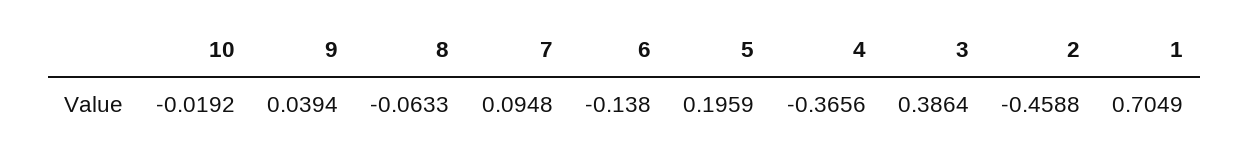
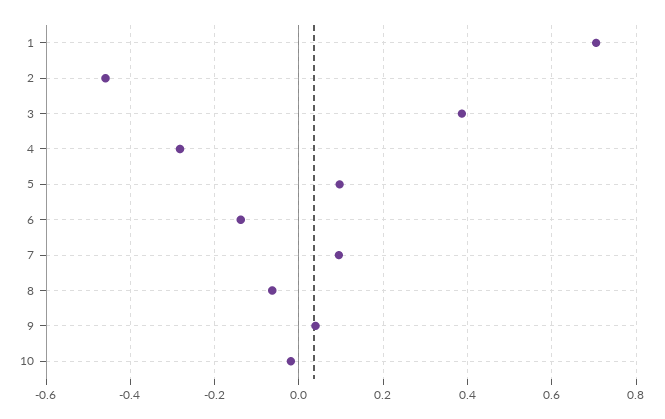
  {
    "10": -0.0192,
    "9": 0.0394,
    "8": -0.0633,
    "7": 0.0948,
    "6": -0.138,
-   "5": 0.1959,
+   "5": 0.1,
-   "4": -0.3656,
+   "4": -0.28,
    "3": 0.3864,
    "2": -0.4588,
    "1": 0.7049
  }

